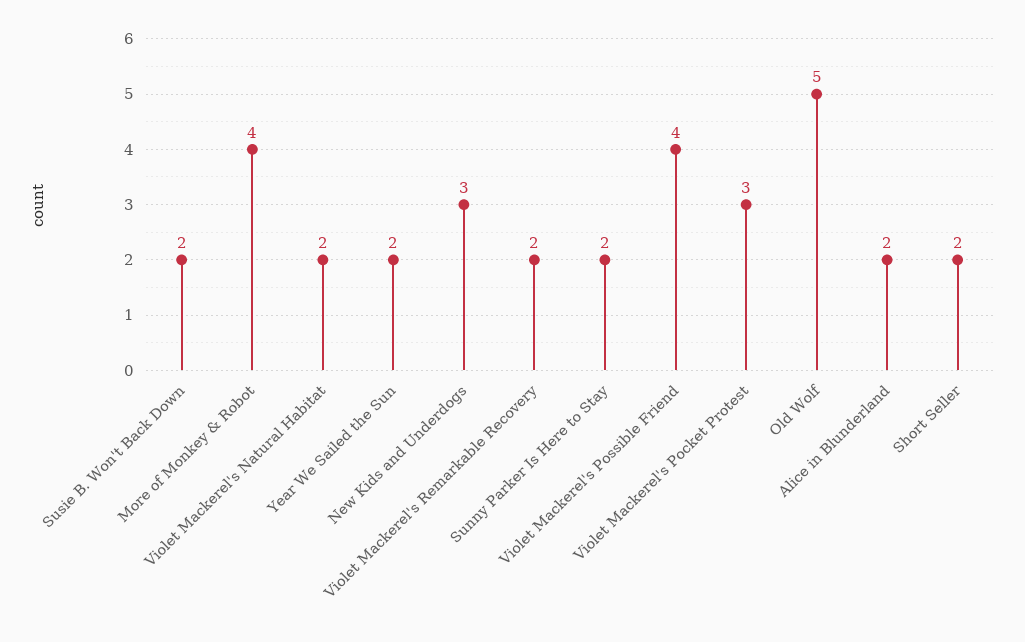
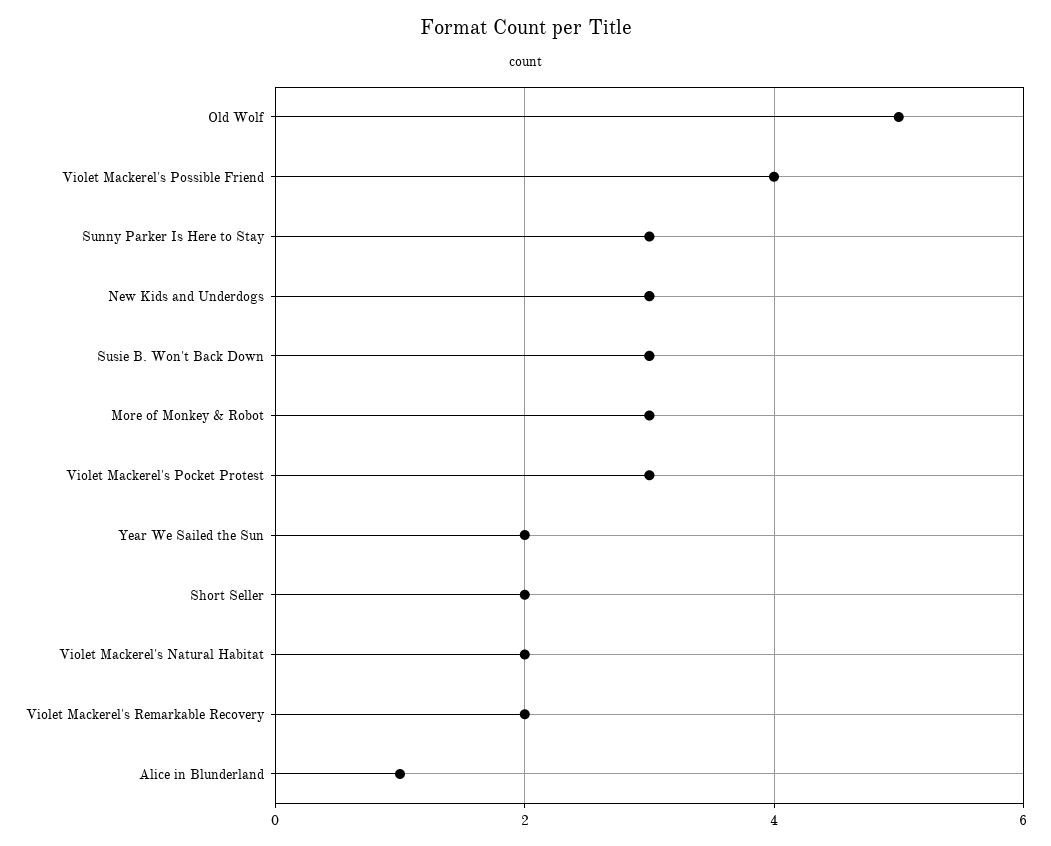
  {
-   "Susie B. Won't Back Down": 2,
+   "Susie B. Won't Back Down": 3,
-   "More of Monkey & Robot": 4,
+   "More of Monkey & Robot": 3,
    "Violet Mackerel's Natural Habitat": 2,
    "Year We Sailed the Sun": 2,
    "New Kids and Underdogs": 3,
    "Violet Mackerel's Remarkable Recovery": 2,
-   "Sunny Parker Is Here to Stay": 2,
+   "Sunny Parker Is Here to Stay": 3,
    "Violet Mackerel's Possible Friend": 4,
    "Violet Mackerel's Pocket Protest": 3,
    "Old Wolf": 5,
-   "Alice in Blunderland": 2,
+   "Alice in Blunderland": 1,
    "Short Seller": 2
  }

